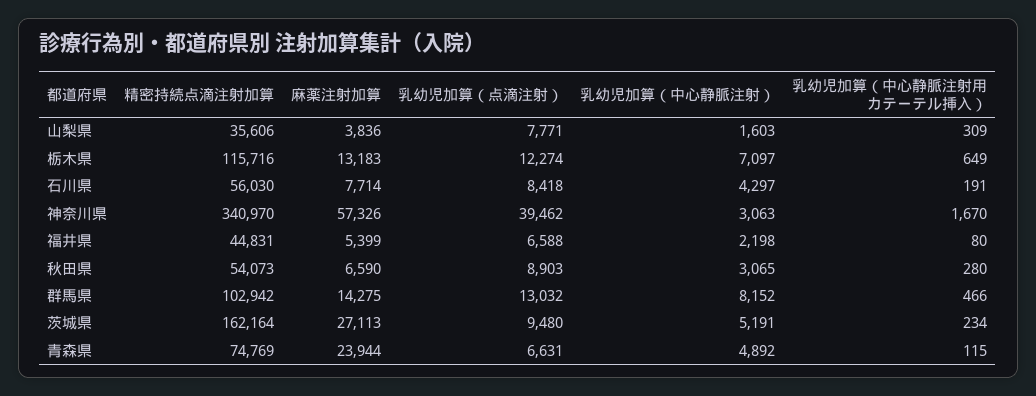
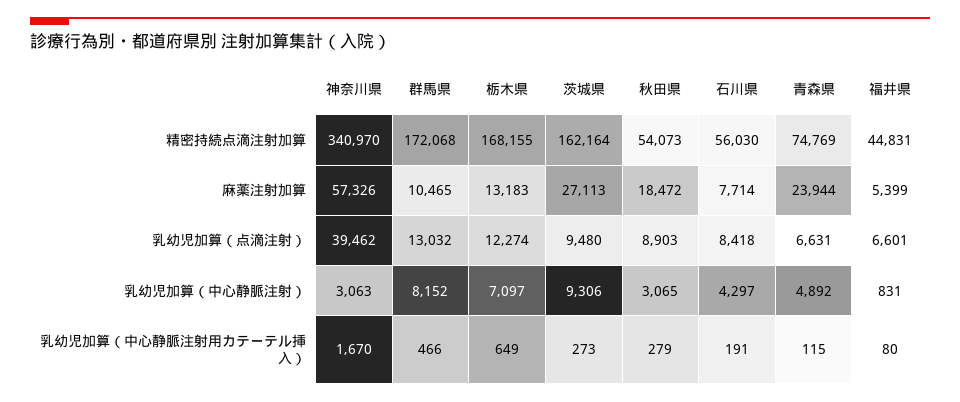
  {
    "精密持続点滴注射加算": {
-     "山梨県": 35606,
-     "栃木県": 115716,
+     "栃木県": 168155,
      "石川県": 56030,
      "神奈川県": 340970,
      "福井県": 44831,
      "秋田県": 54073,
-     "群馬県": 102942,
+     "群馬県": 172068,
      "茨城県": 162164,
      "青森県": 74769
    },
    "麻薬注射加算": {
-     "山梨県": 3836,
      "栃木県": 13183,
      "石川県": 7714,
      "神奈川県": 57326,
      "福井県": 5399,
-     "秋田県": 6590,
+     "秋田県": 18472,
-     "群馬県": 14275,
+     "群馬県": 10465,
      "茨城県": 27113,
      "青森県": 23944
    },
    "乳幼児加算（点滴注射）": {
-     "山梨県": 7771,
      "栃木県": 12274,
      "石川県": 8418,
      "神奈川県": 39462,
-     "福井県": 6588,
+     "福井県": 6601,
      "秋田県": 8903,
      "群馬県": 13032,
      "茨城県": 9480,
      "青森県": 6631
    },
    "乳幼児加算（中心静脈注射）": {
-     "山梨県": 1603,
      "栃木県": 7097,
      "石川県": 4297,
      "神奈川県": 3063,
-     "福井県": 2198,
+     "福井県": 831,
      "秋田県": 3065,
      "群馬県": 8152,
-     "茨城県": 5191,
+     "茨城県": 9306,
      "青森県": 4892
    },
    "乳幼児加算（中心静脈注射用カテーテル挿入）": {
-     "山梨県": 309,
      "栃木県": 649,
      "石川県": 191,
      "神奈川県": 1670,
      "福井県": 80,
-     "秋田県": 280,
+     "秋田県": 279,
      "群馬県": 466,
-     "茨城県": 234,
+     "茨城県": 273,
      "青森県": 115
    }
  }

